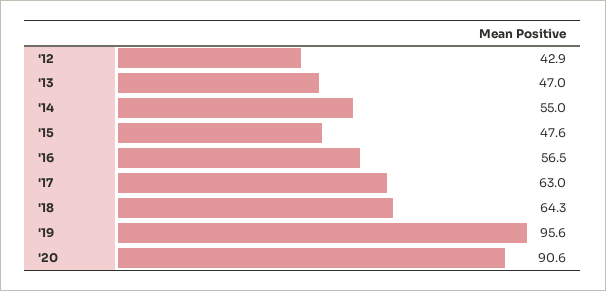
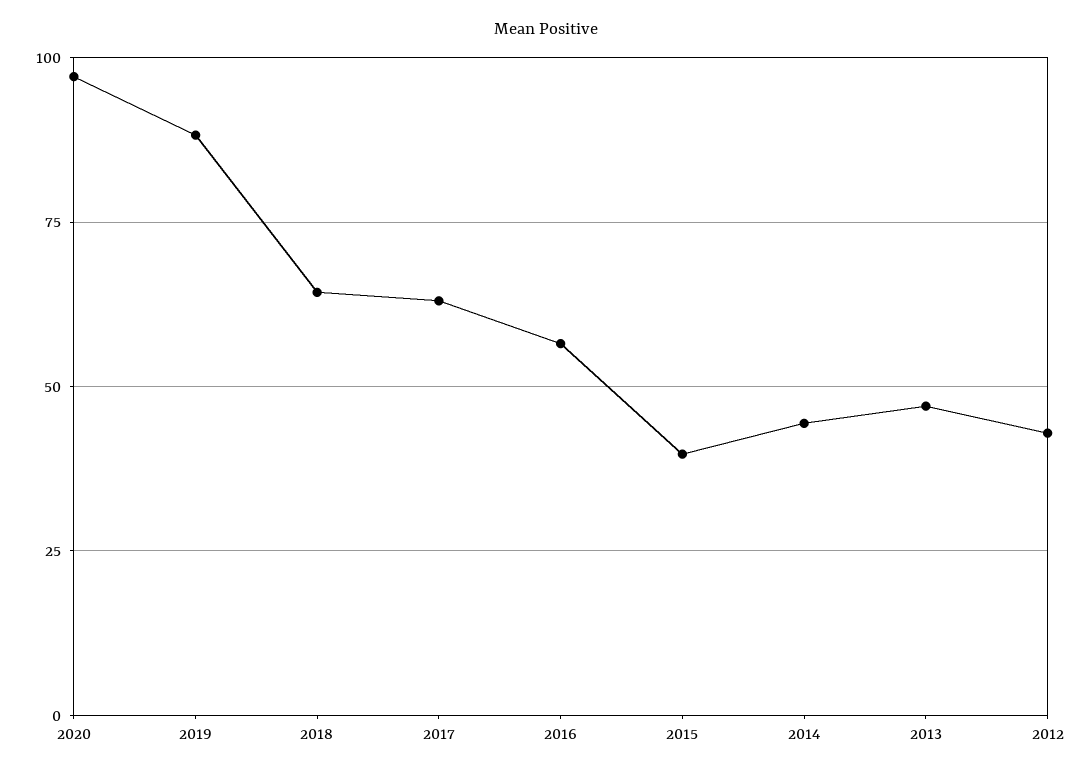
  {
    "'12": 42.9,
    "'13": 47,
-   "'14": 55,
+   "'14": 45,
-   "'15": 47.6,
+   "'15": 40,
    "'16": 56.5,
    "'17": 63,
    "'18": 64.3,
-   "'19": 95.6,
+   "'19": 87.5,
-   "'20": 90.6
+   "'20": 97.5
  }

